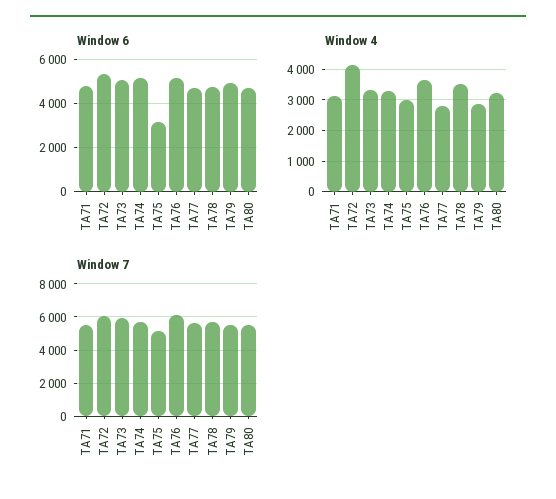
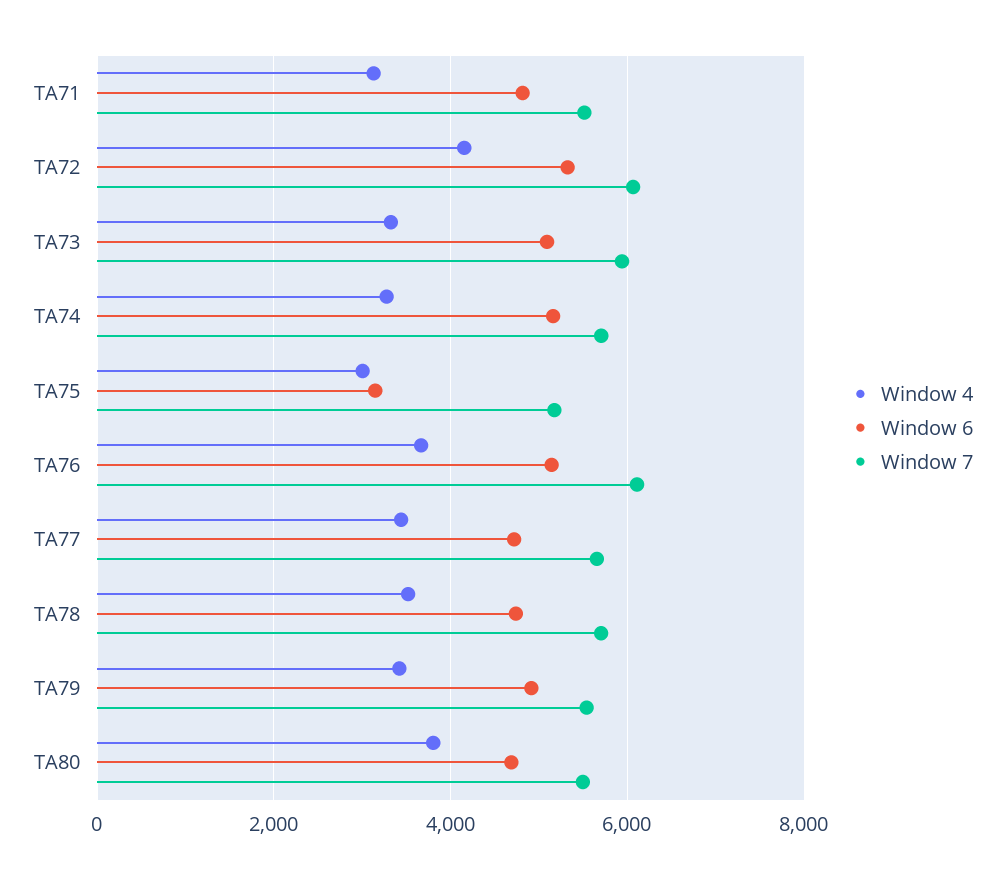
  {
    "Window 6": {
      "TA71": 4800,
      "TA72": 5400,
      "TA73": 5000,
      "TA74": 5200,
      "TA75": 3200,
      "TA76": 5200,
      "TA77": 4800,
      "TA78": 4800,
      "TA79": 5000,
      "TA80": 4600
    },
    "Window 4": {
      "TA71": 3200,
      "TA72": 4200,
      "TA73": 3400,
      "TA74": 3200,
      "TA75": 3000,
      "TA76": 3600,
-     "TA77": 2800,
+     "TA77": 3400,
      "TA78": 3600,
-     "TA79": 2800,
+     "TA79": 3400,
-     "TA80": 3200
+     "TA80": 3800
    },
    "Window 7": {
      "TA71": 5600,
      "TA72": 6000,
      "TA73": 6000,
      "TA74": 5800,
      "TA75": 5200,
      "TA76": 6200,
      "TA77": 5600,
      "TA78": 5800,
      "TA79": 5600,
      "TA80": 5400
    }
  }

